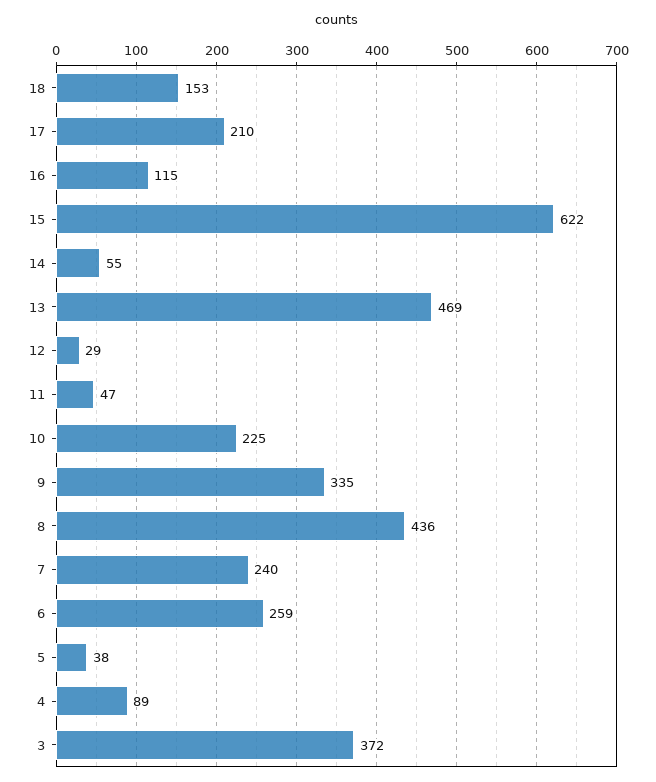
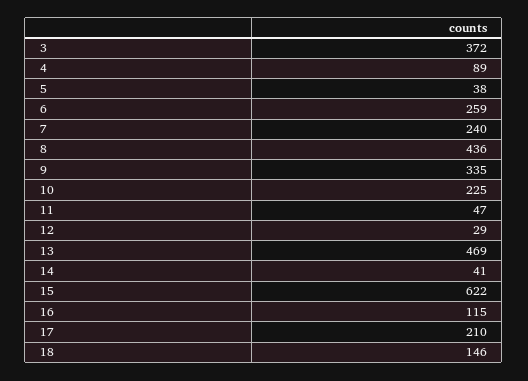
  {
-   "18": 153,
+   "18": 146,
    "17": 210,
    "16": 115,
    "15": 622,
-   "14": 55,
+   "14": 41,
    "13": 469,
    "12": 29,
    "11": 47,
    "10": 225,
    "9": 335,
    "8": 436,
    "7": 240,
    "6": 259,
    "5": 38,
    "4": 89,
    "3": 372
  }

